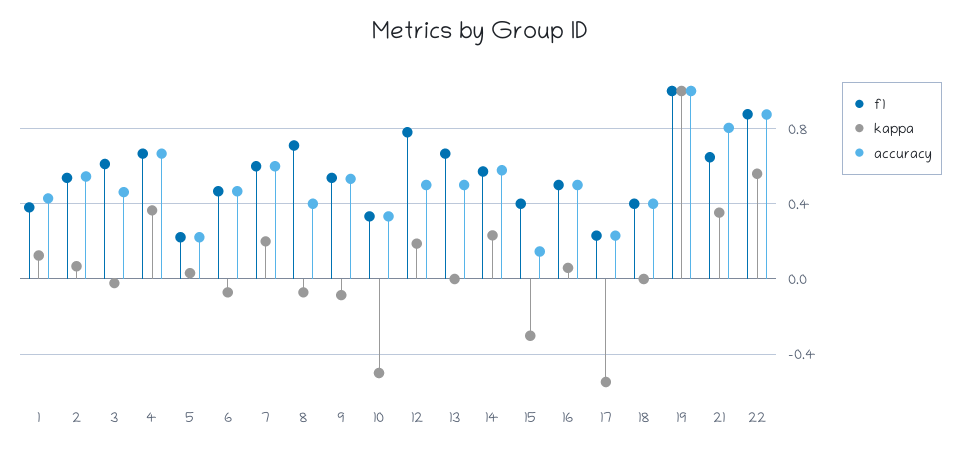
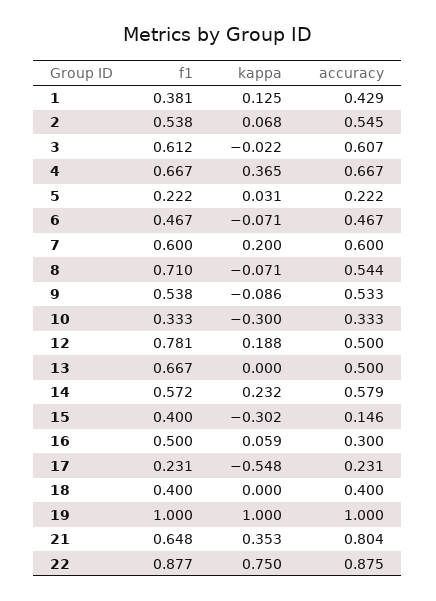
  {
    "f1": {
      "1": 0.381,
      "2": 0.538,
      "3": 0.612,
      "4": 0.667,
      "5": 0.222,
      "6": 0.467,
      "7": 0.6,
      "8": 0.71,
      "9": 0.538,
      "10": 0.333,
      "12": 0.781,
      "13": 0.667,
      "14": 0.572,
      "15": 0.4,
      "16": 0.5,
      "17": 0.231,
      "18": 0.4,
      "19": 1,
      "21": 0.648,
      "22": 0.877
    },
    "kappa": {
      "1": 0.125,
      "2": 0.068,
      "3": -0.022,
      "4": 0.365,
      "5": 0.031,
      "6": -0.071,
      "7": 0.2,
      "8": -0.071,
      "9": -0.086,
-     "10": -0.5,
+     "10": -0.3,
      "12": 0.188,
      "13": 0,
      "14": 0.232,
      "15": -0.302,
      "16": 0.059,
      "17": -0.548,
      "18": 0,
      "19": 1,
      "21": 0.353,
-     "22": 0.55
+     "22": 0.75
    },
    "accuracy": {
      "1": 0.429,
      "2": 0.545,
-     "3": 0.45,
+     "3": 0.607,
      "4": 0.667,
      "5": 0.222,
      "6": 0.467,
      "7": 0.6,
-     "8": 0.4,
+     "8": 0.544,
      "9": 0.533,
      "10": 0.333,
      "12": 0.5,
      "13": 0.5,
      "14": 0.579,
      "15": 0.146,
-     "16": 0.5,
+     "16": 0.3,
      "17": 0.231,
      "18": 0.4,
      "19": 1,
      "21": 0.804,
      "22": 0.875
    }
  }

